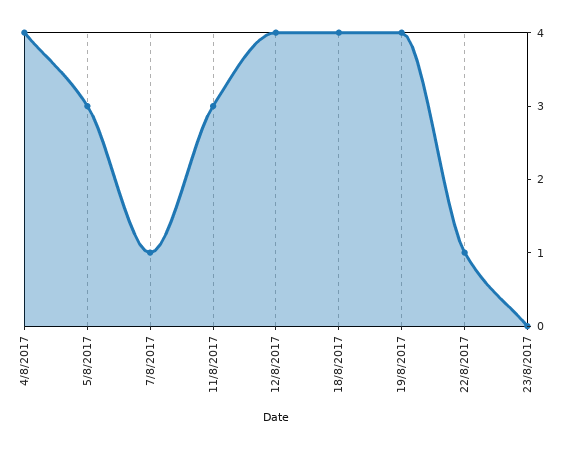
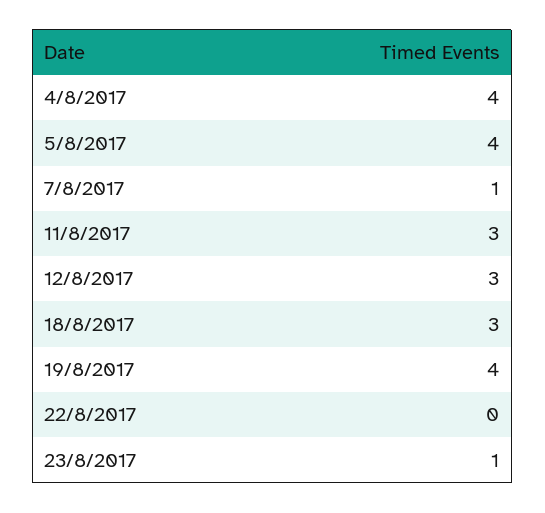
  {
    "4/8/2017": 4,
-   "5/8/2017": 3,
+   "5/8/2017": 4,
    "7/8/2017": 1,
    "11/8/2017": 3,
-   "12/8/2017": 4,
+   "12/8/2017": 3,
-   "18/8/2017": 4,
+   "18/8/2017": 3,
    "19/8/2017": 4,
-   "22/8/2017": 1,
+   "22/8/2017": 0,
-   "23/8/2017": 0
+   "23/8/2017": 1
  }

